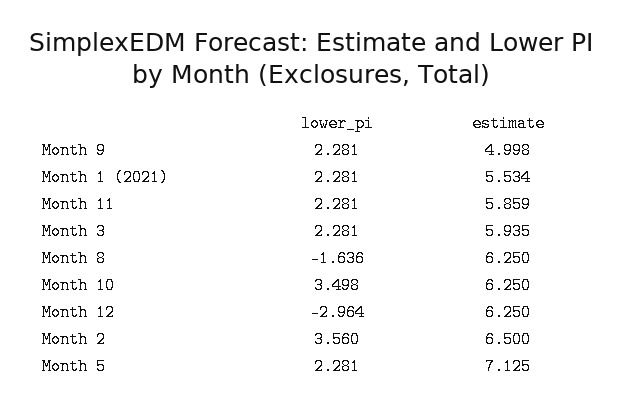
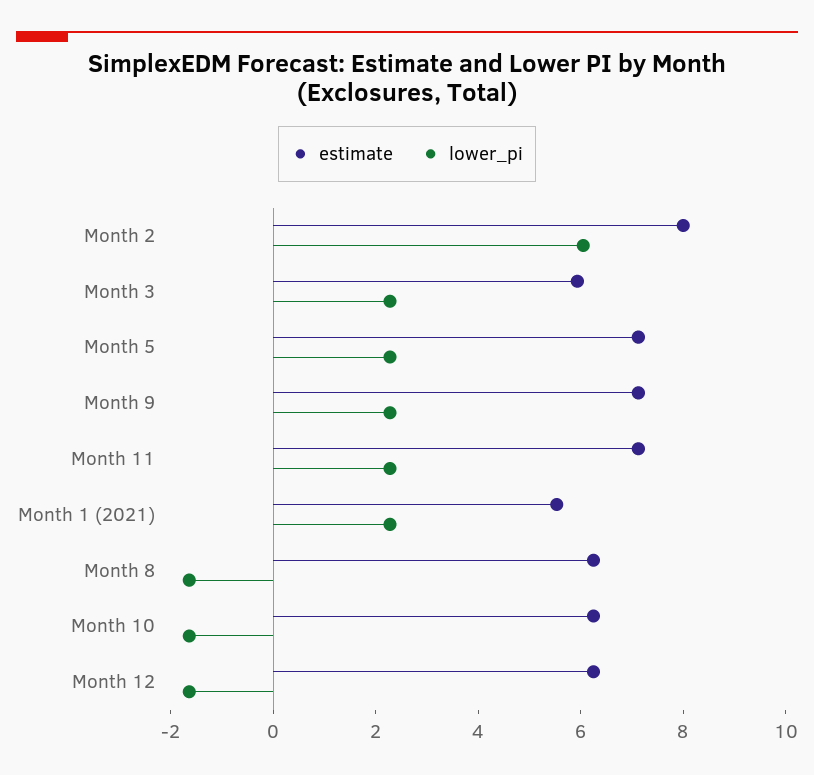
  {
    "lower_pi": {
      "Month 9": 2.281,
      "Month 1 (2021)": 2.281,
      "Month 11": 2.281,
      "Month 3": 2.281,
      "Month 8": -1.636,
-     "Month 10": 3.498,
+     "Month 10": -1.5,
-     "Month 12": -2.964,
+     "Month 12": -1.5,
-     "Month 2": 3.56,
+     "Month 2": 6,
      "Month 5": 2.281
    },
    "estimate": {
-     "Month 9": 4.998,
+     "Month 9": 7,
      "Month 1 (2021)": 5.534,
-     "Month 11": 5.859,
+     "Month 11": 7,
      "Month 3": 5.935,
      "Month 8": 6.25,
      "Month 10": 6.25,
      "Month 12": 6.25,
-     "Month 2": 6.5,
+     "Month 2": 8,
      "Month 5": 7.125
    }
  }

